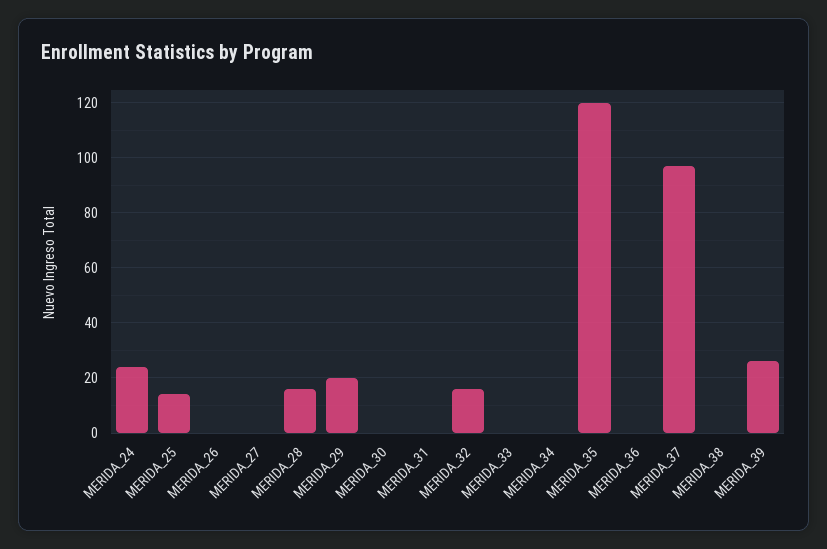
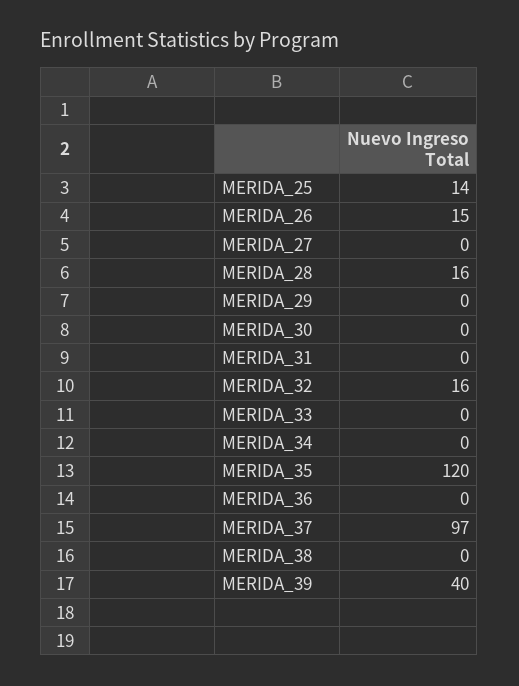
  {
-   "MERIDA_24": 25,
    "MERIDA_25": 14,
-   "MERIDA_26": 0,
+   "MERIDA_26": 15,
    "MERIDA_27": 0,
    "MERIDA_28": 16,
-   "MERIDA_29": 20,
+   "MERIDA_29": 0,
    "MERIDA_30": 0,
    "MERIDA_31": 0,
    "MERIDA_32": 16,
    "MERIDA_33": 0,
    "MERIDA_34": 0,
    "MERIDA_35": 120,
    "MERIDA_36": 0,
    "MERIDA_37": 97,
    "MERIDA_38": 0,
-   "MERIDA_39": 25
+   "MERIDA_39": 40
  }

